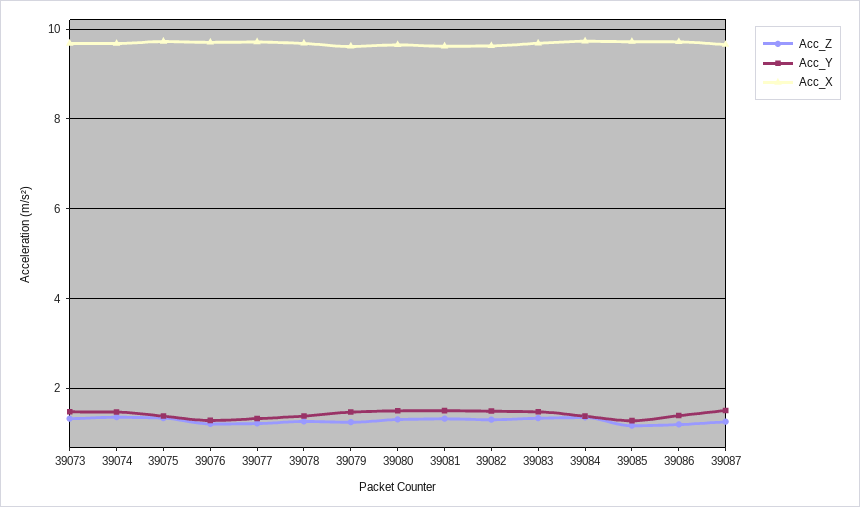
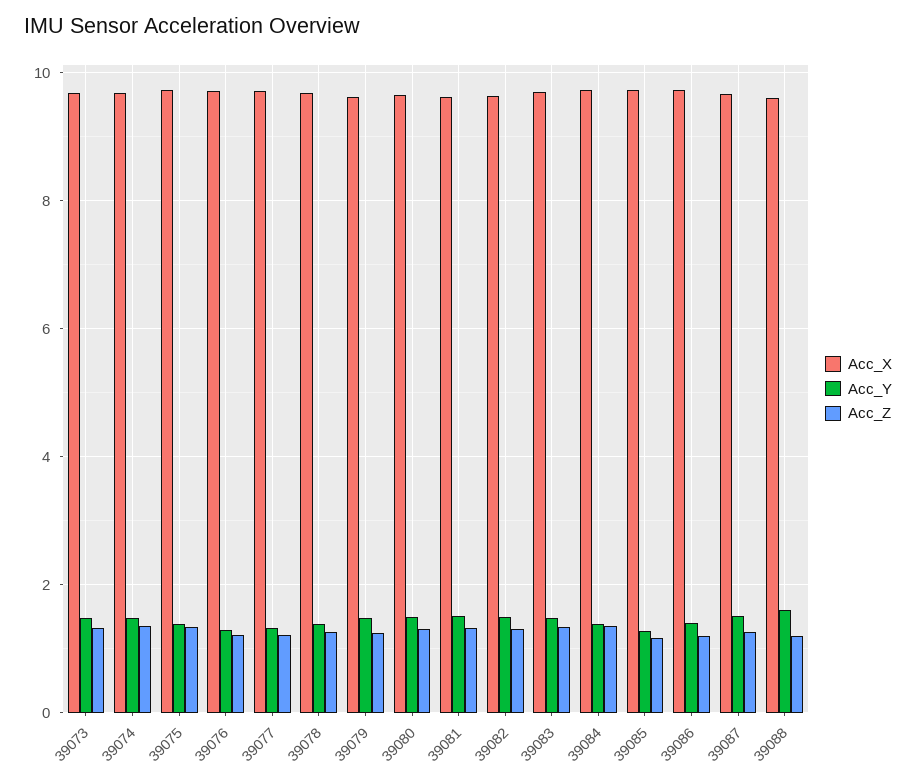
  {
    "Acc_Z": {
      "39073": 1.4,
      "39074": 1.4,
      "39075": 1.4,
      "39076": 1.2,
      "39077": 1.2,
      "39078": 1.2,
      "39079": 1.2,
      "39080": 1.4,
      "39081": 1.4,
      "39082": 1.4,
      "39083": 1.4,
      "39084": 1.4,
      "39085": 1.2,
      "39086": 1.2,
-     "39087": 1.2
+     "39087": 1.2,
+     "39088": 1.2
    },
    "Acc_Y": {
      "39073": 1.4,
      "39074": 1.4,
      "39075": 1.4,
      "39076": 1.2,
      "39077": 1.4,
      "39078": 1.4,
      "39079": 1.4,
      "39080": 1.6,
      "39081": 1.6,
      "39082": 1.4,
      "39083": 1.4,
      "39084": 1.4,
      "39085": 1.2,
      "39086": 1.4,
-     "39087": 1.6
+     "39087": 1.6,
+     "39088": 1.6
    },
    "Acc_X": {
      "39073": 9.6,
      "39074": 9.6,
      "39075": 9.8,
      "39076": 9.8,
      "39077": 9.8,
      "39078": 9.6,
      "39079": 9.6,
      "39080": 9.6,
      "39081": 9.6,
      "39082": 9.6,
      "39083": 9.6,
      "39084": 9.8,
      "39085": 9.8,
      "39086": 9.8,
-     "39087": 9.6
+     "39087": 9.6,
+     "39088": 9.6
    }
  }

